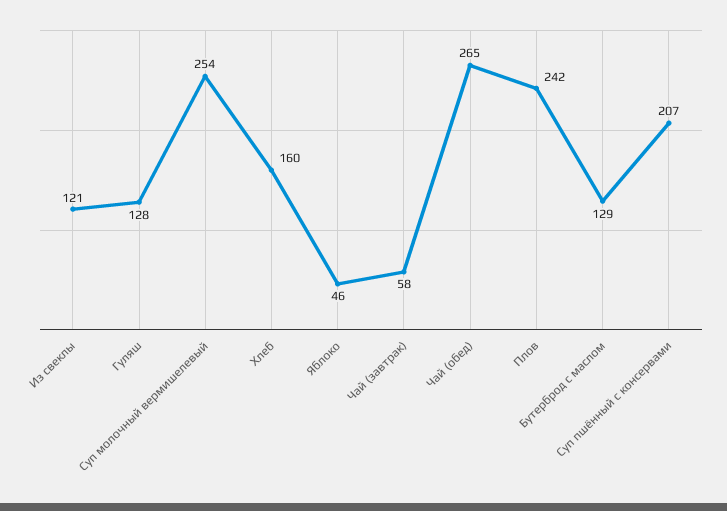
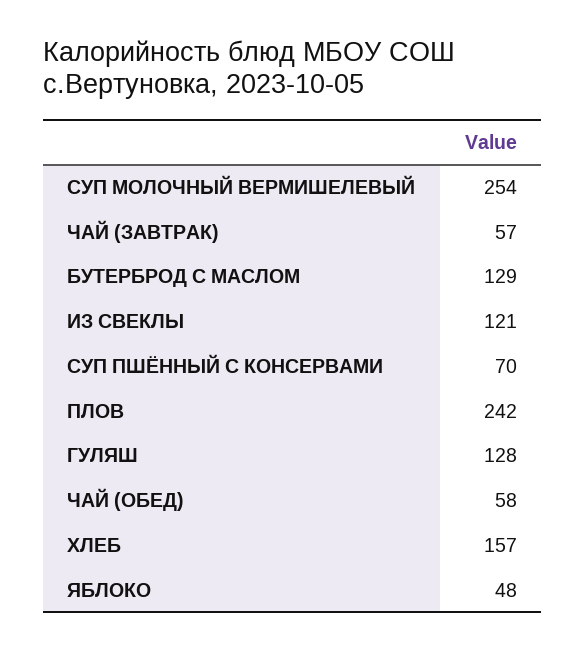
  {
    "Из свеклы": 121,
    "Гуляш": 128,
    "Суп молочный вермишелевый": 254,
-   "Хлеб": 160,
+   "Хлеб": 157,
-   "Яблоко": 46,
+   "Яблоко": 48,
-   "Чай (завтрак)": 58,
+   "Чай (завтрак)": 57,
-   "Чай (обед)": 265,
+   "Чай (обед)": 58,
    "Плов": 242,
    "Бутерброд с маслом": 129,
-   "Суп пшённый с консервами": 207
+   "Суп пшённый с консервами": 70
  }

